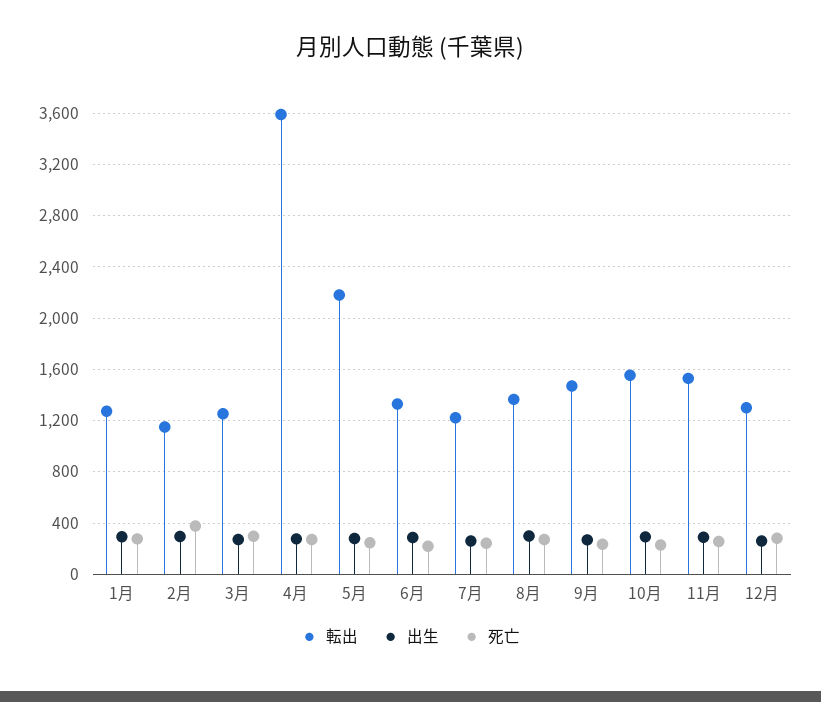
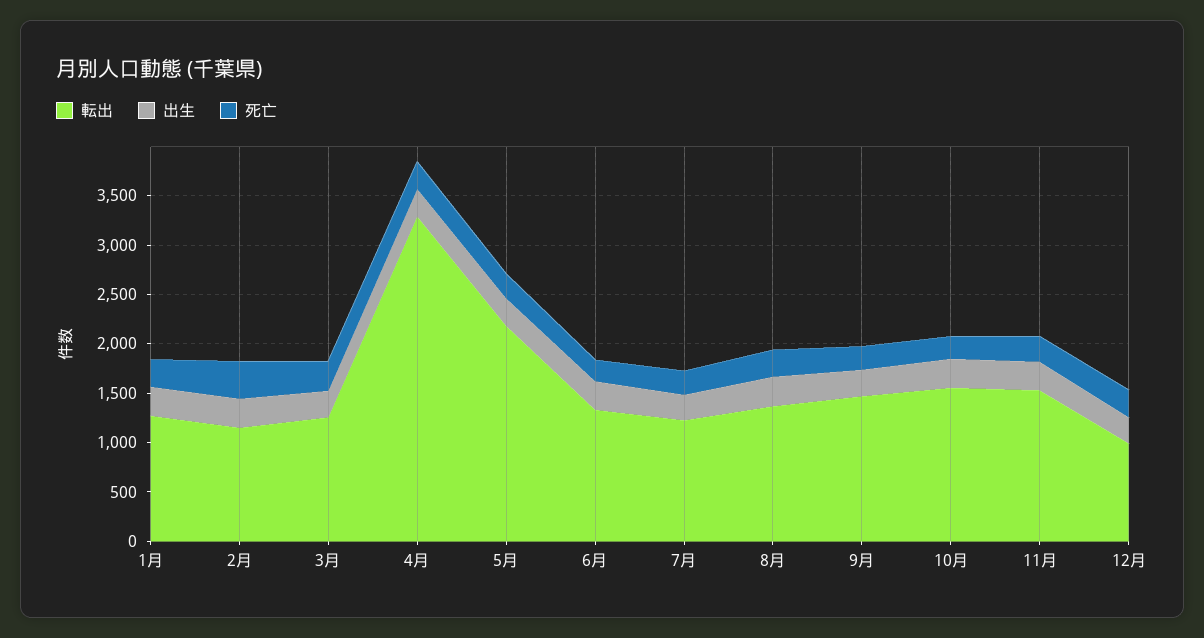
  {
    "転出": {
      "1月": 1250,
      "2月": 1150,
      "3月": 1250,
-     "4月": 3600,
+     "4月": 3300,
      "5月": 2200,
      "6月": 1350,
      "7月": 1200,
      "8月": 1350,
      "9月": 1450,
      "10月": 1550,
      "11月": 1550,
-     "12月": 1300
+     "12月": 1000
    },
    "出生": {
      "1月": 300,
      "2月": 300,
      "3月": 250,
      "4月": 300,
      "5月": 300,
      "6月": 300,
      "7月": 250,
      "8月": 300,
      "9月": 250,
      "10月": 300,
      "11月": 300,
      "12月": 250
    },
    "死亡": {
      "1月": 300,
      "2月": 400,
      "3月": 300,
      "4月": 250,
      "5月": 250,
      "6月": 200,
      "7月": 250,
      "8月": 250,
      "9月": 250,
      "10月": 250,
      "11月": 250,
      "12月": 300
    }
  }

